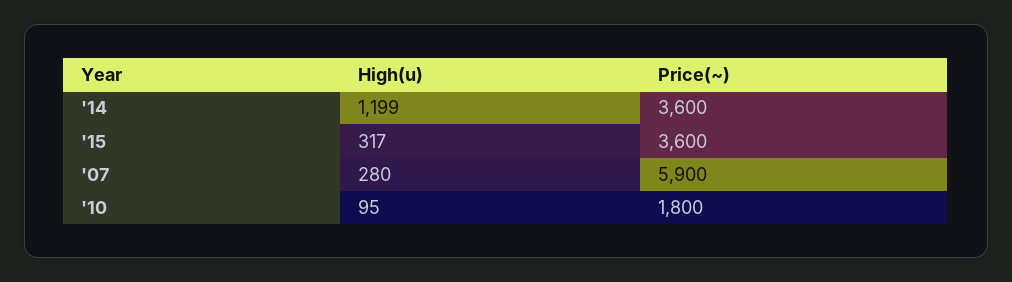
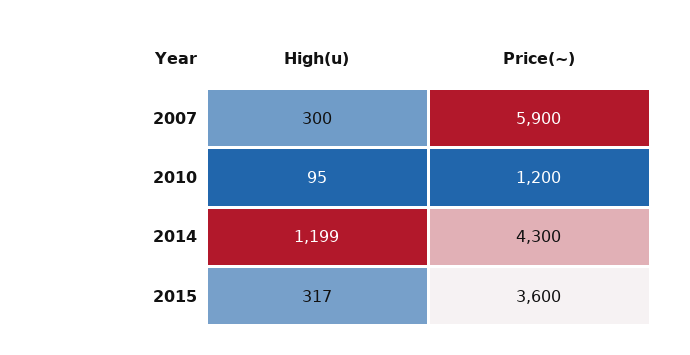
  {
    "High(u)": {
      "'14": 1199,
      "'15": 317,
-     "'07": 280,
+     "'07": 300,
      "'10": 95
    },
    "Price(~)": {
-     "'14": 3600,
+     "'14": 4300,
      "'15": 3600,
      "'07": 5900,
-     "'10": 1800
+     "'10": 1200
    }
  }

